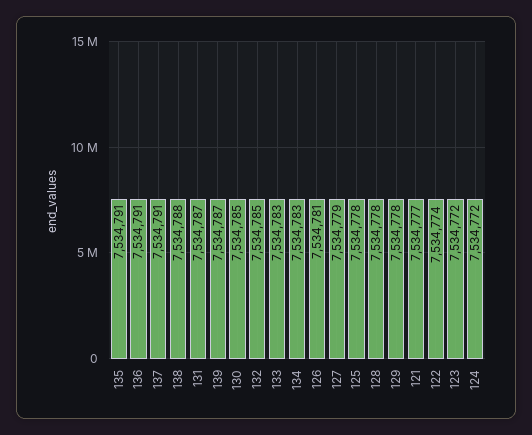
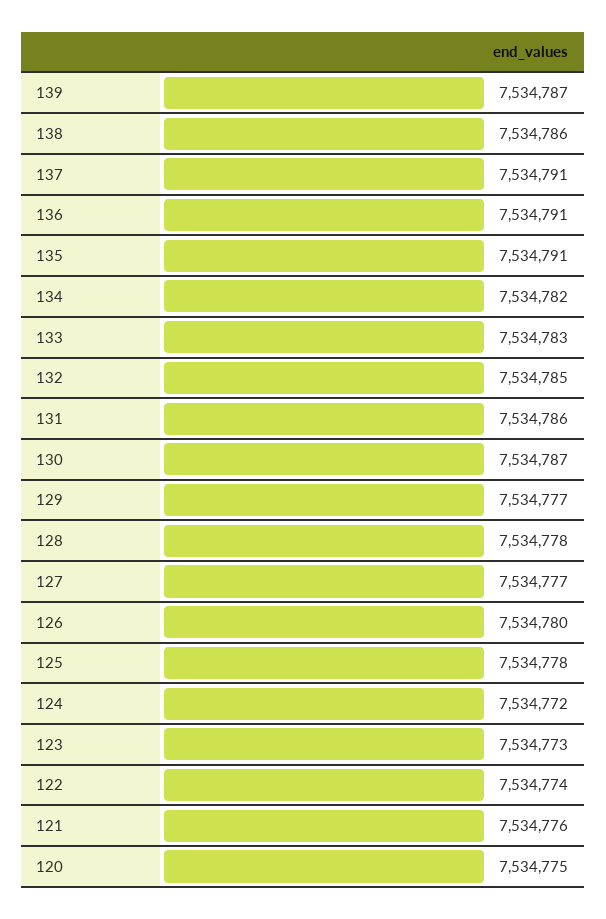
  {
    "135": 7534791,
    "136": 7534791,
    "137": 7534791,
-   "138": 7534788,
+   "138": 7534786,
-   "131": 7534787,
+   "131": 7534786,
    "139": 7534787,
-   "130": 7534785,
+   "130": 7534787,
    "132": 7534785,
    "133": 7534783,
-   "134": 7534783,
+   "134": 7534782,
-   "126": 7534781,
+   "126": 7534780,
-   "127": 7534779,
+   "127": 7534777,
    "125": 7534778,
    "128": 7534778,
-   "129": 7534778,
+   "129": 7534777,
-   "121": 7534777,
+   "121": 7534776,
    "122": 7534774,
-   "123": 7534772,
+   "123": 7534773,
-   "124": 7534772
+   "124": 7534772,
+   "120": 7534775
  }

